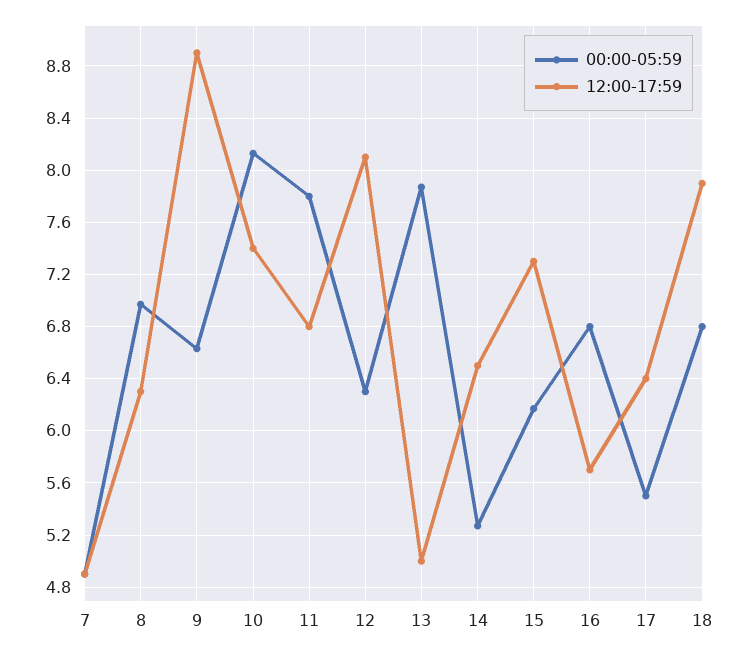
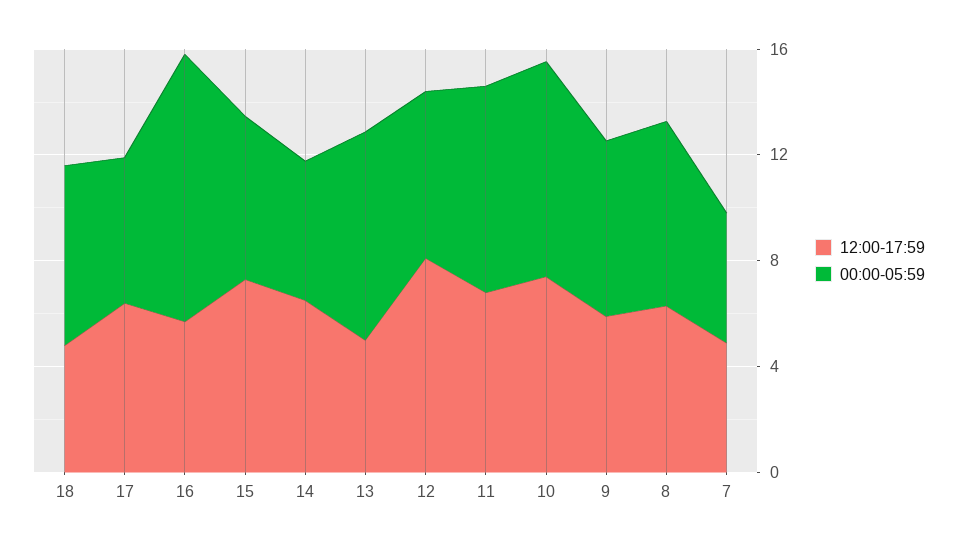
  {
    "00:00-05:59": {
      "7": 4.9,
      "8": 6.95,
      "9": 6.65,
      "10": 8.15,
      "11": 7.8,
      "12": 6.3,
      "13": 7.85,
      "14": 5.25,
      "15": 6.15,
-     "16": 6.8,
+     "16": 10,
      "17": 5.5,
      "18": 6.8
    },
    "12:00-17:59": {
      "7": 4.9,
      "8": 6.3,
-     "9": 8.9,
+     "9": 6,
      "10": 7.4,
      "11": 6.8,
      "12": 8.1,
      "13": 5,
      "14": 6.5,
      "15": 7.3,
      "16": 5.7,
      "17": 6.4,
-     "18": 7.9
+     "18": 5
    }
  }

